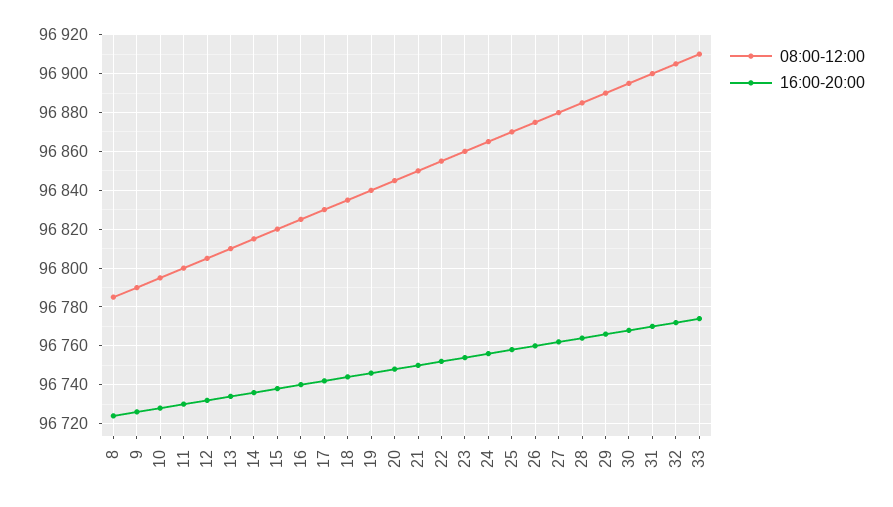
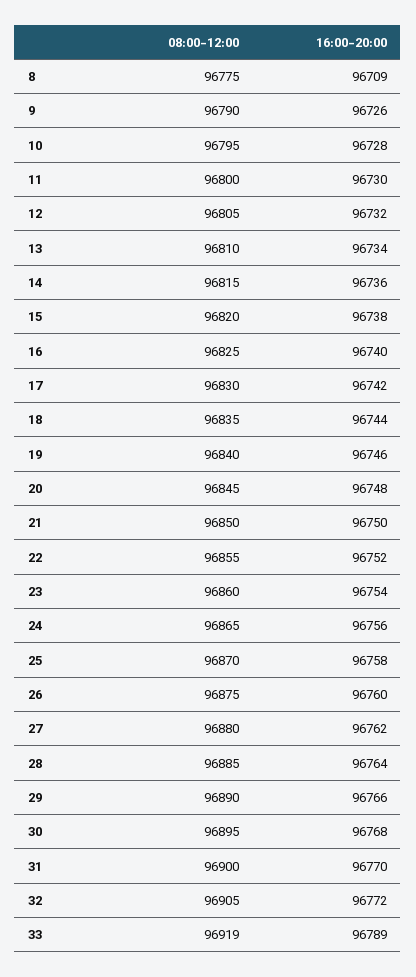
  {
    "08:00-12:00": {
-     "8": 96785,
+     "8": 96775,
      "9": 96790,
      "10": 96795,
      "11": 96800,
      "12": 96805,
      "13": 96810,
      "14": 96815,
      "15": 96820,
      "16": 96825,
      "17": 96830,
      "18": 96835,
      "19": 96840,
      "20": 96845,
      "21": 96850,
      "22": 96855,
      "23": 96860,
      "24": 96865,
      "25": 96870,
      "26": 96875,
      "27": 96880,
      "28": 96885,
      "29": 96890,
      "30": 96895,
      "31": 96900,
      "32": 96905,
-     "33": 96910
+     "33": 96919
    },
    "16:00-20:00": {
-     "8": 96725,
+     "8": 96709,
      "9": 96726,
      "10": 96728,
      "11": 96730,
      "12": 96732,
      "13": 96734,
      "14": 96736,
      "15": 96738,
      "16": 96740,
      "17": 96742,
      "18": 96744,
      "19": 96746,
      "20": 96748,
      "21": 96750,
      "22": 96752,
      "23": 96754,
      "24": 96756,
      "25": 96758,
      "26": 96760,
      "27": 96762,
      "28": 96764,
      "29": 96766,
      "30": 96768,
      "31": 96770,
      "32": 96772,
-     "33": 96775
+     "33": 96789
    }
  }

